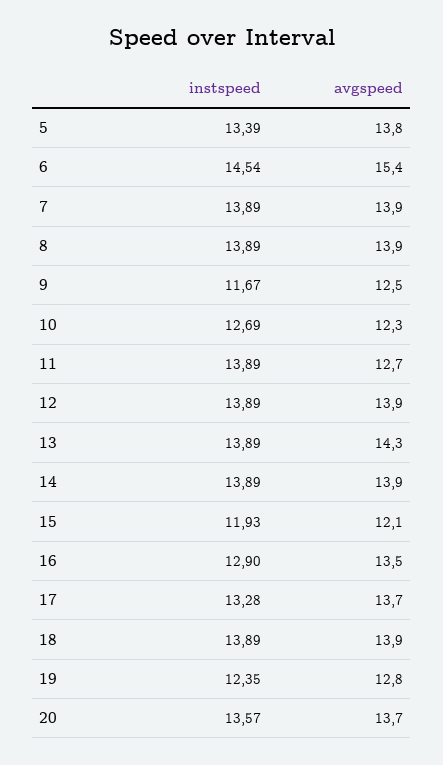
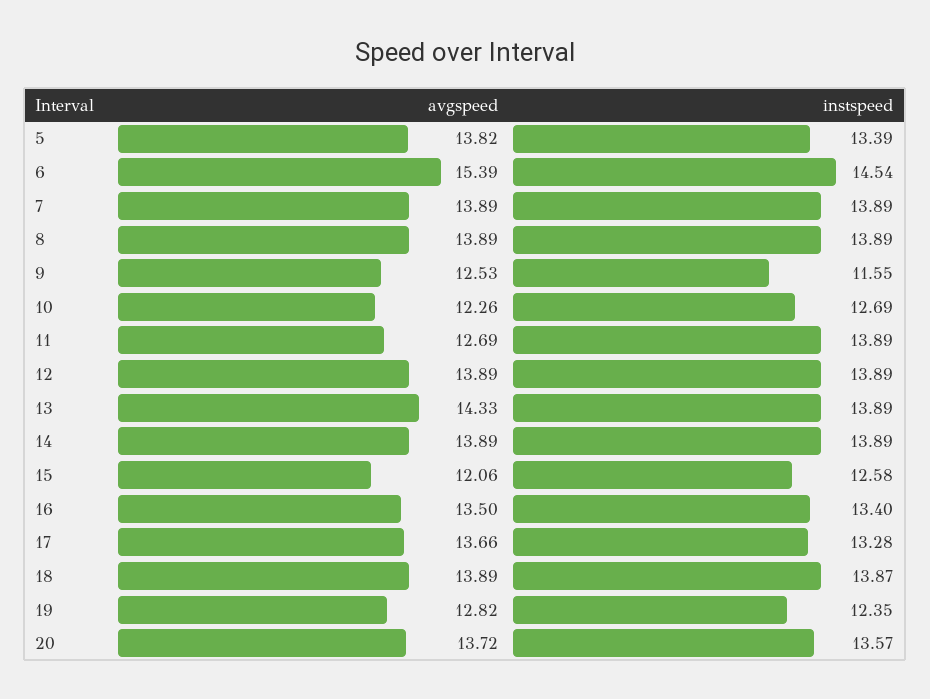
  {
    "instspeed": {
      "5": 13.39,
      "6": 14.54,
      "7": 13.89,
      "8": 13.89,
-     "9": 11.67,
+     "9": 11.55,
      "10": 12.69,
      "11": 13.89,
      "12": 13.89,
      "13": 13.89,
      "14": 13.89,
-     "15": 11.93,
+     "15": 12.58,
-     "16": 12.9,
+     "16": 13.4,
      "17": 13.28,
-     "18": 13.89,
+     "18": 13.87,
      "19": 12.35,
      "20": 13.57
    },
    "avgspeed": {
      "5": 13.82,
      "6": 15.39,
      "7": 13.89,
      "8": 13.89,
      "9": 12.53,
      "10": 12.26,
      "11": 12.69,
      "12": 13.89,
      "13": 14.33,
      "14": 13.89,
      "15": 12.06,
      "16": 13.5,
      "17": 13.66,
      "18": 13.89,
      "19": 12.82,
      "20": 13.72
    }
  }

